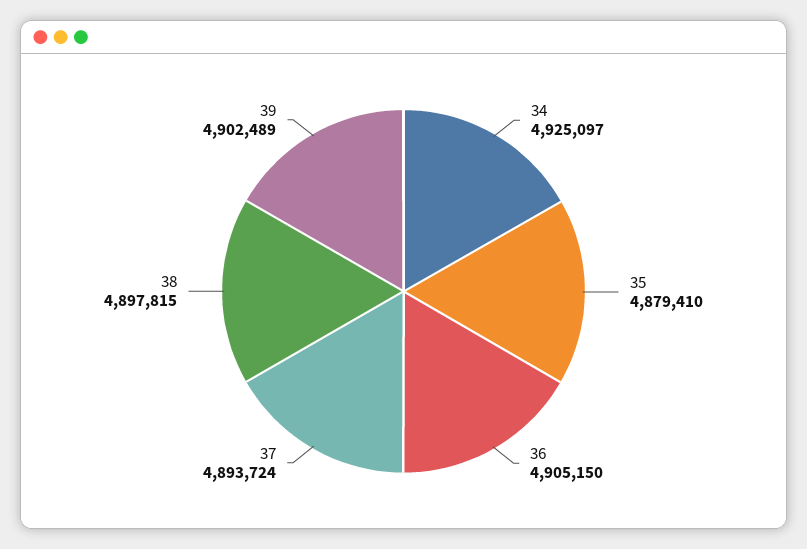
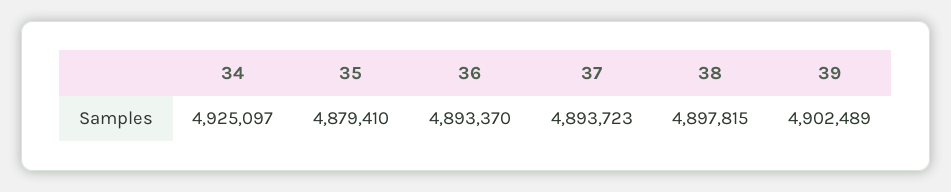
  {
    "34": 4925097,
    "35": 4879410,
-   "36": 4905150,
+   "36": 4893370,
-   "37": 4893724,
+   "37": 4893723,
    "38": 4897815,
    "39": 4902489
  }

